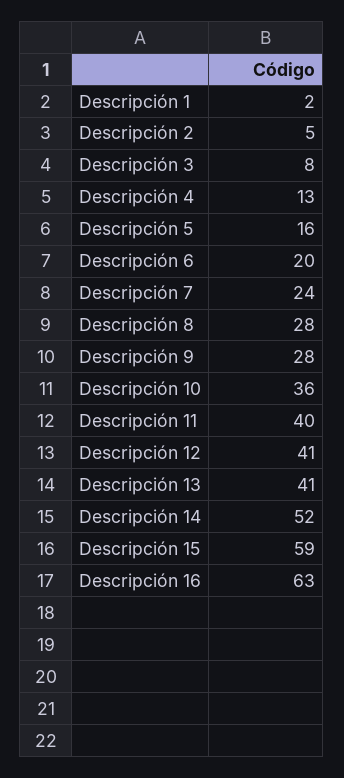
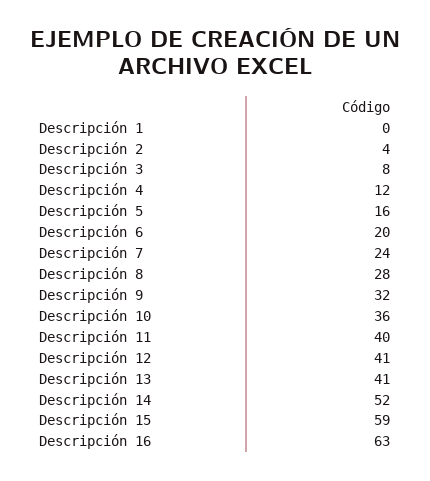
  {
-   "Descripción 1": 2,
+   "Descripción 1": 0,
-   "Descripción 2": 5,
+   "Descripción 2": 4,
    "Descripción 3": 8,
-   "Descripción 4": 13,
+   "Descripción 4": 12,
    "Descripción 5": 16,
    "Descripción 6": 20,
    "Descripción 7": 24,
    "Descripción 8": 28,
-   "Descripción 9": 28,
+   "Descripción 9": 32,
    "Descripción 10": 36,
    "Descripción 11": 40,
    "Descripción 12": 41,
    "Descripción 13": 41,
    "Descripción 14": 52,
    "Descripción 15": 59,
    "Descripción 16": 63
  }

